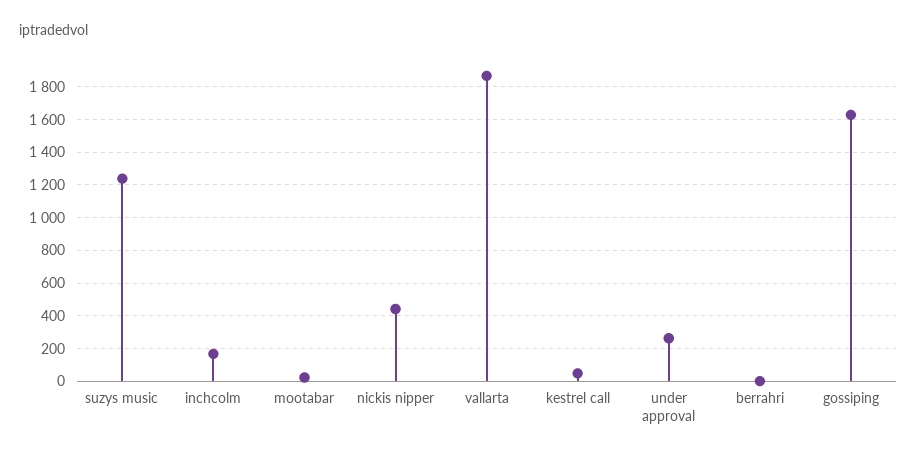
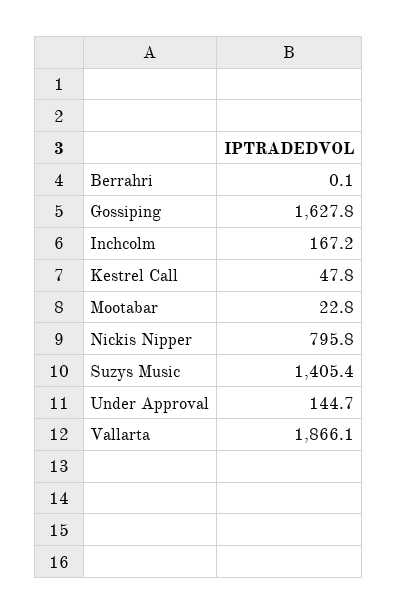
  {
-   "suzys music": 1250,
+   "suzys music": 1405.4,
    "inchcolm": 167.2,
    "mootabar": 22.8,
-   "nickis nipper": 450,
+   "nickis nipper": 795.8,
    "vallarta": 1866.1,
    "kestrel call": 47.8,
-   "under approval": 250,
+   "under approval": 144.7,
    "berrahri": 0.1,
    "gossiping": 1627.8
  }

